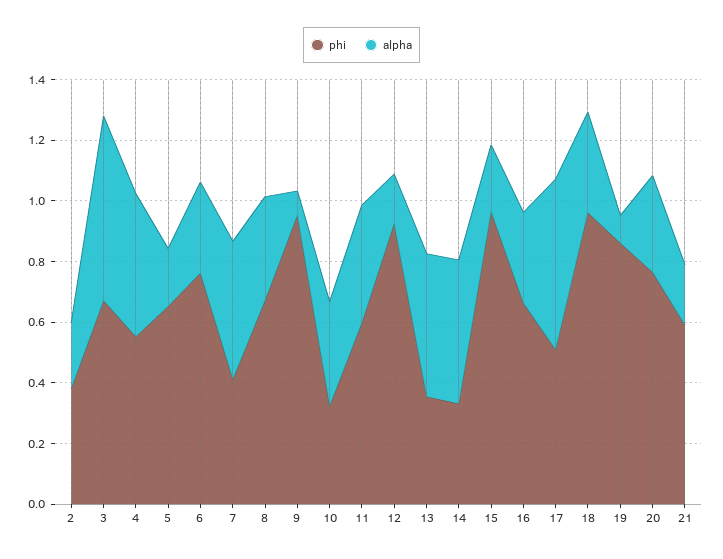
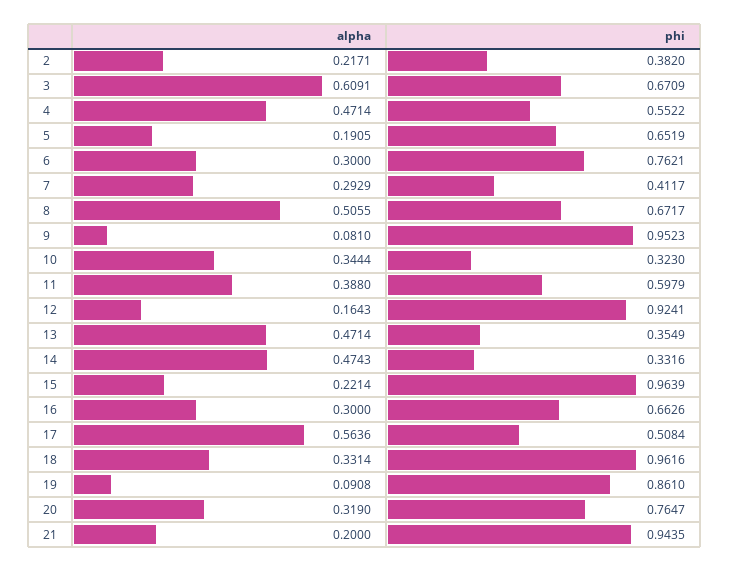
  {
    "phi": {
      "2": 0.382,
      "3": 0.6709,
      "4": 0.5522,
      "5": 0.6519,
      "6": 0.7621,
      "7": 0.4117,
      "8": 0.6717,
      "9": 0.9523,
      "10": 0.323,
      "11": 0.5979,
      "12": 0.9241,
      "13": 0.3549,
      "14": 0.3316,
      "15": 0.9639,
      "16": 0.6626,
      "17": 0.5084,
      "18": 0.9616,
      "19": 0.861,
      "20": 0.7647,
-     "21": 0.6
+     "21": 0.9435
    },
    "alpha": {
      "2": 0.2171,
      "3": 0.6091,
      "4": 0.4714,
      "5": 0.1905,
      "6": 0.3,
-     "7": 0.45,
+     "7": 0.2929,
-     "8": 0.35,
+     "8": 0.5055,
      "9": 0.081,
      "10": 0.3444,
      "11": 0.388,
      "12": 0.1643,
      "13": 0.4714,
      "14": 0.4743,
      "15": 0.2214,
      "16": 0.3,
      "17": 0.5636,
      "18": 0.3314,
      "19": 0.0908,
      "20": 0.319,
      "21": 0.2
    }
  }

